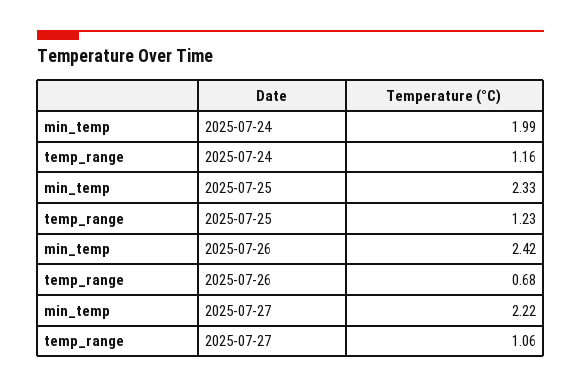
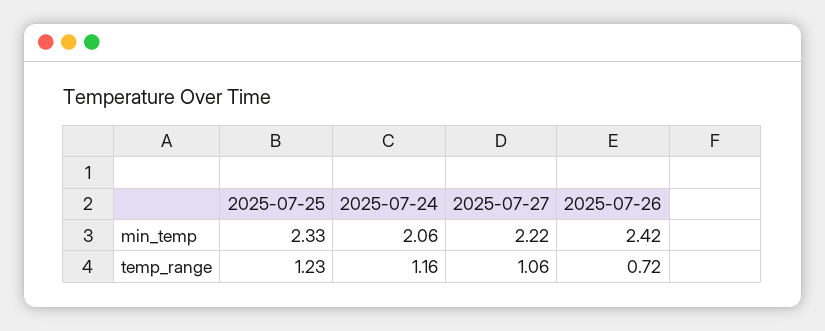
  {
    "min_temp": {
-     "2025-07-24": 1.99,
+     "2025-07-24": 2.06,
      "2025-07-25": 2.33,
      "2025-07-26": 2.42,
      "2025-07-27": 2.22
    },
    "temp_range": {
      "2025-07-24": 1.16,
      "2025-07-25": 1.23,
-     "2025-07-26": 0.68,
+     "2025-07-26": 0.72,
      "2025-07-27": 1.06
    }
  }

